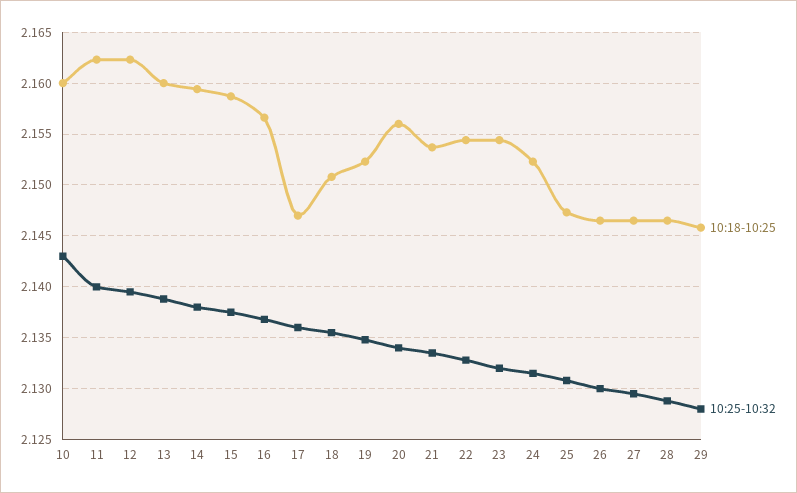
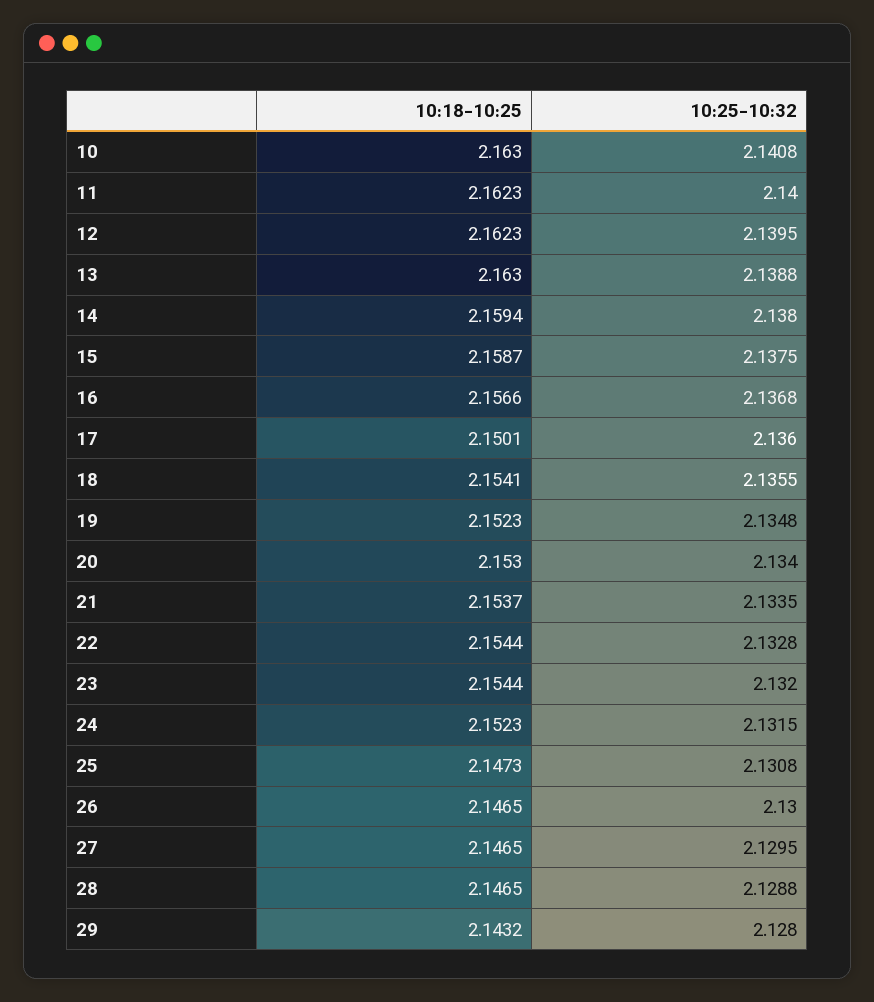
  {
    "10:18-10:25": {
-     "10": 2.16,
+     "10": 2.163,
      "11": 2.1623,
      "12": 2.1623,
-     "13": 2.16,
+     "13": 2.163,
      "14": 2.1594,
      "15": 2.1587,
      "16": 2.1566,
-     "17": 2.147,
+     "17": 2.1501,
-     "18": 2.151,
+     "18": 2.1541,
      "19": 2.1523,
-     "20": 2.156,
+     "20": 2.153,
      "21": 2.1537,
      "22": 2.1544,
      "23": 2.1544,
      "24": 2.1523,
      "25": 2.1473,
      "26": 2.1465,
      "27": 2.1465,
      "28": 2.1465,
-     "29": 2.146
+     "29": 2.1432
    },
    "10:25-10:32": {
-     "10": 2.143,
+     "10": 2.1408,
      "11": 2.14,
      "12": 2.1395,
      "13": 2.1388,
      "14": 2.138,
      "15": 2.1375,
      "16": 2.1368,
      "17": 2.136,
      "18": 2.1355,
      "19": 2.1348,
      "20": 2.134,
      "21": 2.1335,
      "22": 2.1328,
      "23": 2.132,
      "24": 2.1315,
      "25": 2.1308,
      "26": 2.13,
      "27": 2.1295,
      "28": 2.1288,
      "29": 2.128
    }
  }

